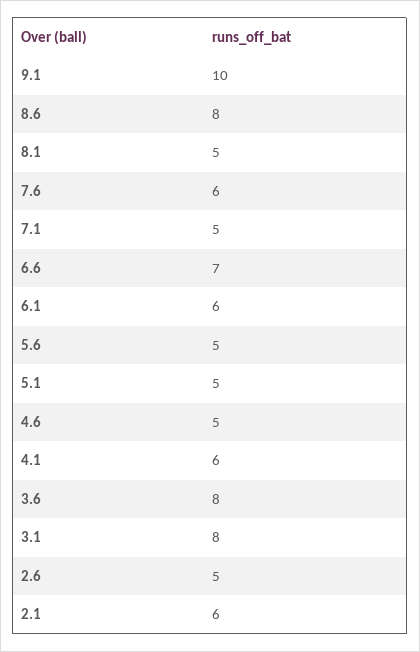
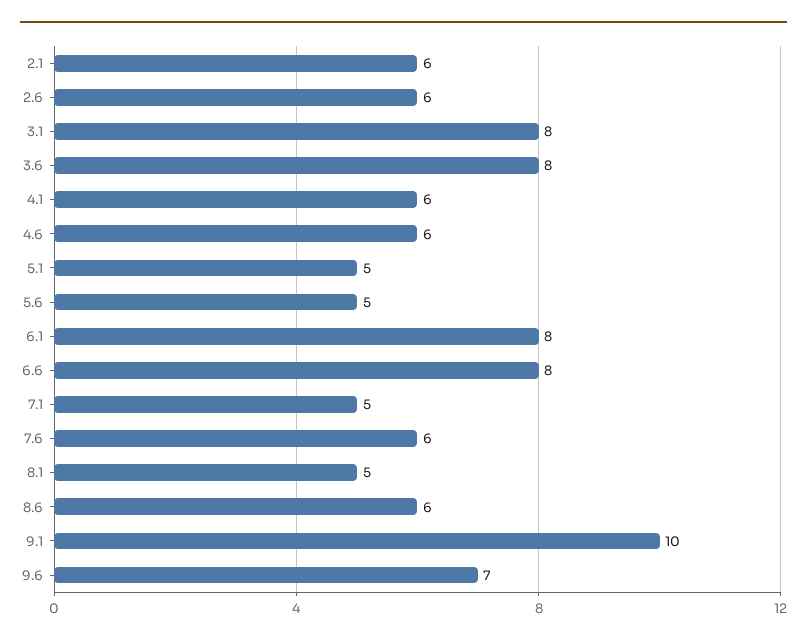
  {
    "9.1": 10,
-   "8.6": 8,
+   "8.6": 6,
    "8.1": 5,
    "7.6": 6,
    "7.1": 5,
-   "6.6": 7,
+   "6.6": 8,
-   "6.1": 6,
+   "6.1": 8,
    "5.6": 5,
    "5.1": 5,
-   "4.6": 5,
+   "4.6": 6,
    "4.1": 6,
    "3.6": 8,
    "3.1": 8,
-   "2.6": 5,
+   "2.6": 6,
-   "2.1": 6
+   "2.1": 6,
+   "9.6": 7
  }

